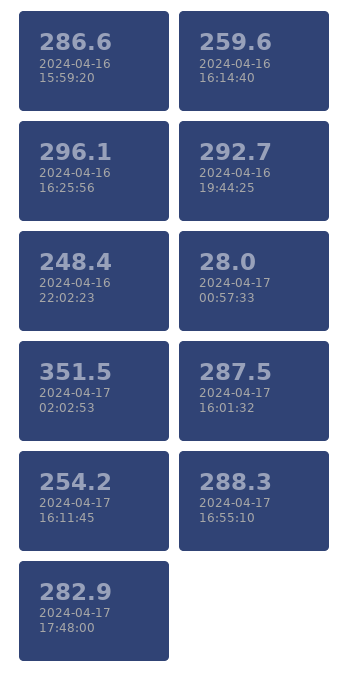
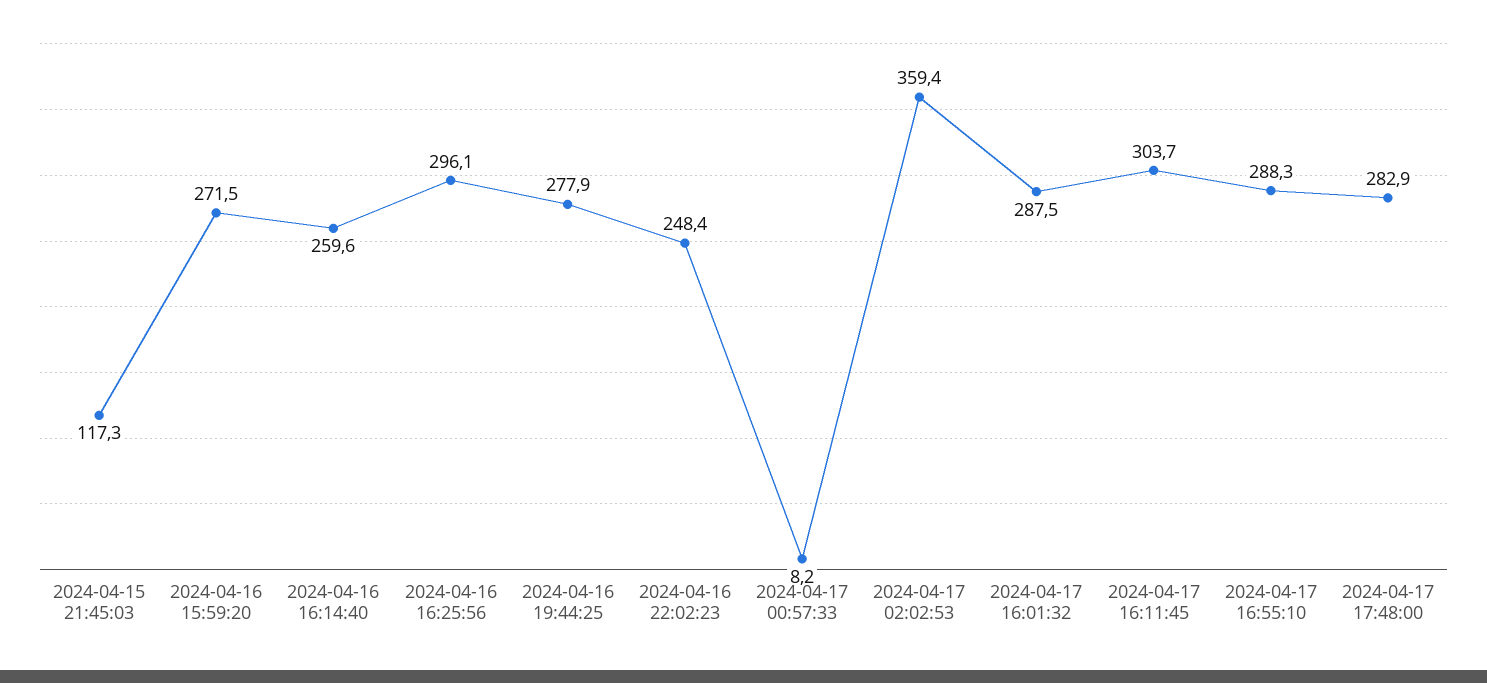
  {
-   "2024-04-16 15:59:20": 286.6,
+   "2024-04-16 15:59:20": 271.5,
    "2024-04-16 16:14:40": 259.6,
    "2024-04-16 16:25:56": 296.1,
-   "2024-04-16 19:44:25": 292.7,
+   "2024-04-16 19:44:25": 277.9,
    "2024-04-16 22:02:23": 248.4,
-   "2024-04-17 00:57:33": 28,
+   "2024-04-17 00:57:33": 8.2,
-   "2024-04-17 02:02:53": 351.5,
+   "2024-04-17 02:02:53": 359.4,
    "2024-04-17 16:01:32": 287.5,
-   "2024-04-17 16:11:45": 254.2,
+   "2024-04-17 16:11:45": 303.7,
    "2024-04-17 16:55:10": 288.3,
-   "2024-04-17 17:48:00": 282.9
+   "2024-04-17 17:48:00": 282.9,
+   "2024-04-15 21:45:03": 117.3
  }

